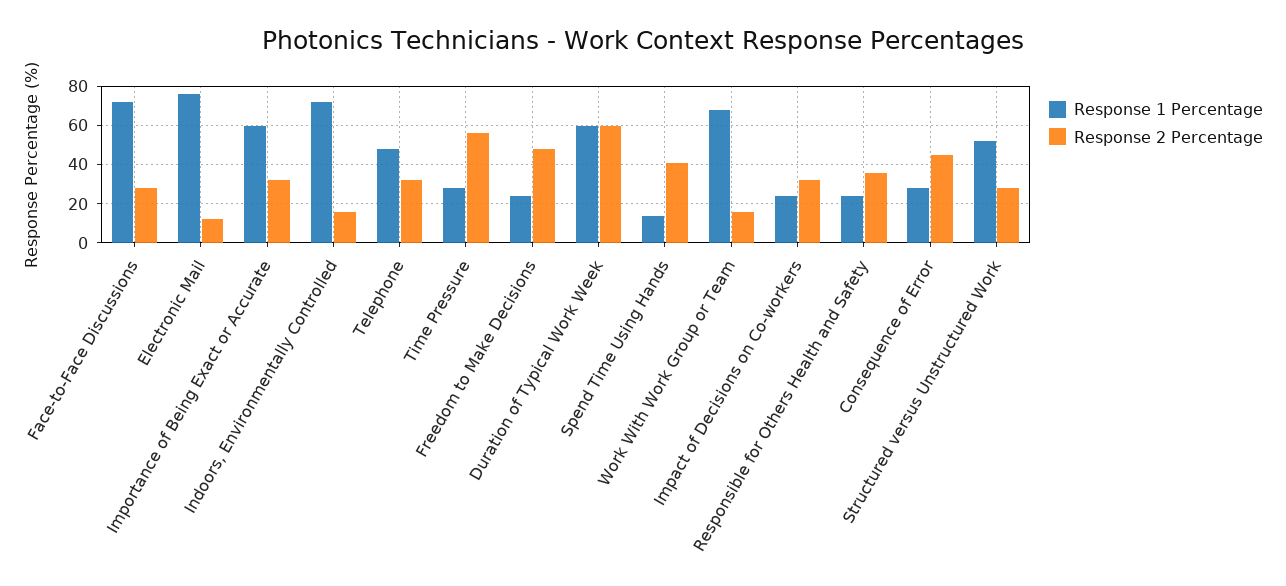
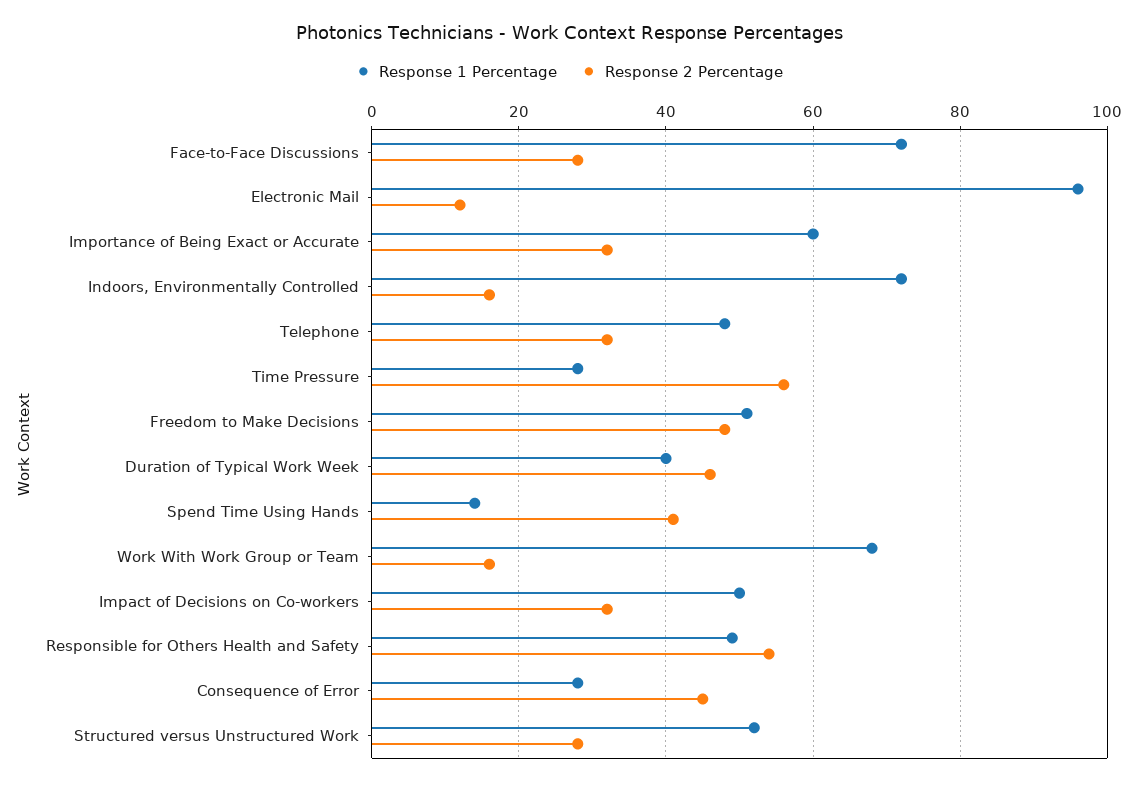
  {
    "Response 1 Percentage": {
      "Face-to-Face Discussions": 70,
-     "Electronic Mail": 75,
+     "Electronic Mail": 95,
      "Importance of Being Exact or Accurate": 60,
      "Indoors, Environmentally Controlled": 70,
      "Telephone": 50,
      "Time Pressure": 30,
-     "Freedom to Make Decisions": 25,
+     "Freedom to Make Decisions": 50,
-     "Duration of Typical Work Week": 60,
+     "Duration of Typical Work Week": 40,
      "Spend Time Using Hands": 15,
      "Work With Work Group or Team": 70,
-     "Impact of Decisions on Co-workers": 25,
+     "Impact of Decisions on Co-workers": 50,
-     "Responsible for Others Health and Safety": 25,
+     "Responsible for Others Health and Safety": 50,
      "Consequence of Error": 30,
      "Structured versus Unstructured Work": 50
    },
    "Response 2 Percentage": {
      "Face-to-Face Discussions": 30,
      "Electronic Mail": 10,
      "Importance of Being Exact or Accurate": 30,
      "Indoors, Environmentally Controlled": 15,
      "Telephone": 30,
      "Time Pressure": 55,
      "Freedom to Make Decisions": 50,
-     "Duration of Typical Work Week": 60,
+     "Duration of Typical Work Week": 45,
      "Spend Time Using Hands": 40,
      "Work With Work Group or Team": 15,
      "Impact of Decisions on Co-workers": 30,
-     "Responsible for Others Health and Safety": 35,
+     "Responsible for Others Health and Safety": 55,
      "Consequence of Error": 45,
      "Structured versus Unstructured Work": 30
    }
  }

